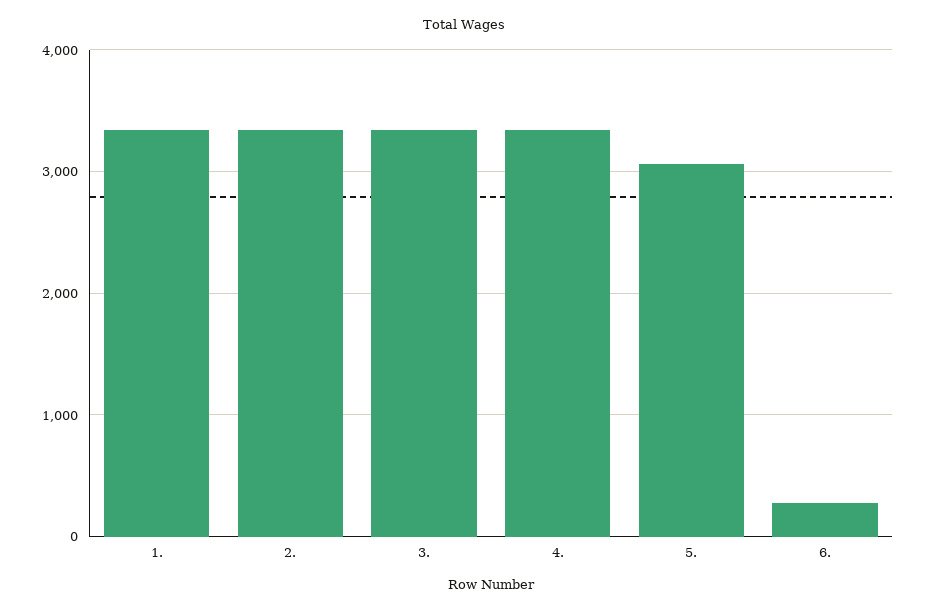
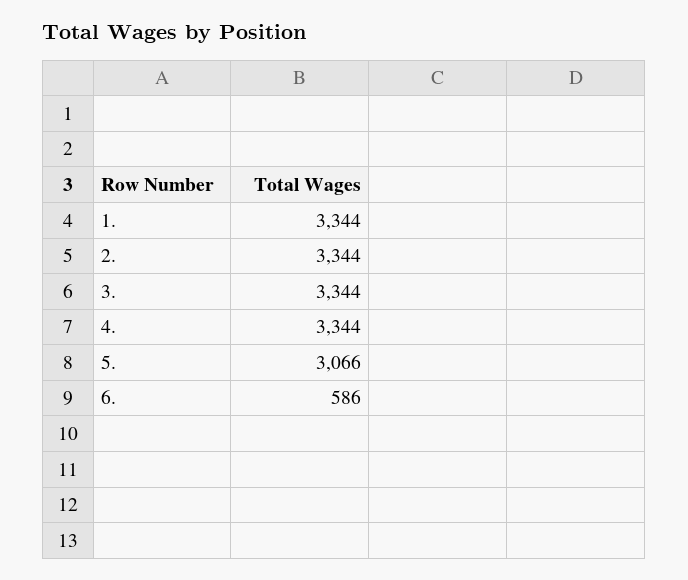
  {
    "1.": 3344,
    "2.": 3344,
    "3.": 3344,
    "4.": 3344,
    "5.": 3066,
-   "6.": 300
+   "6.": 586
  }

